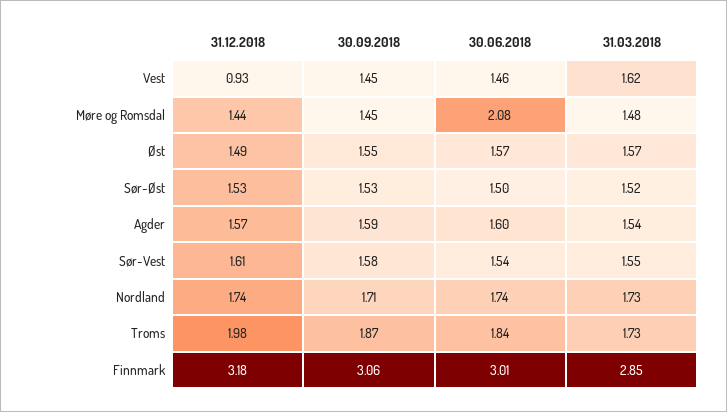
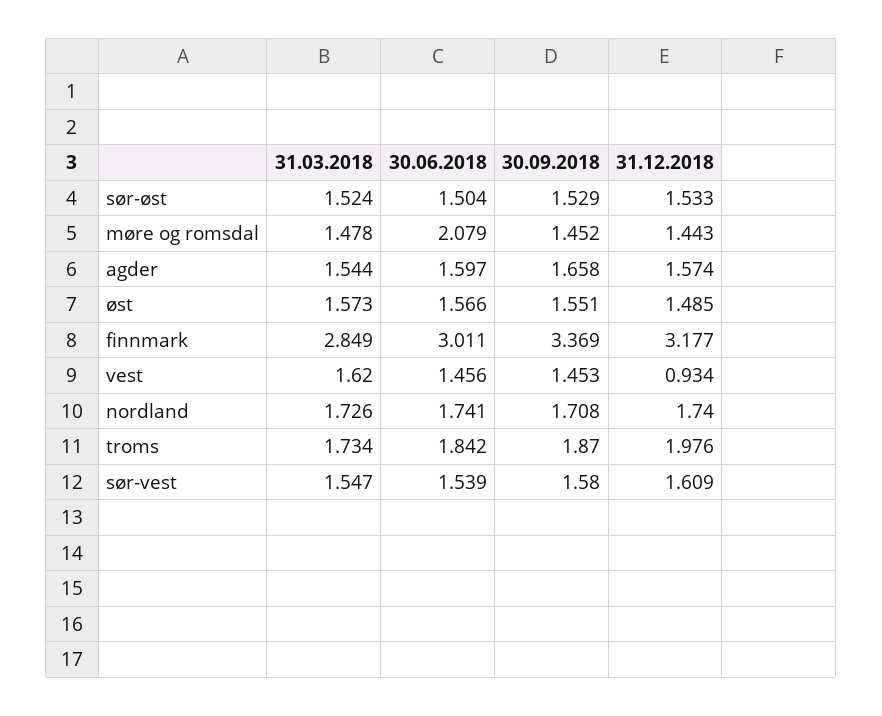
  {
    "31.12.2018": {
      "Vest": 0.934,
      "Møre og Romsdal": 1.443,
      "Øst": 1.485,
      "Sør-Øst": 1.533,
      "Agder": 1.574,
      "Sør-Vest": 1.609,
      "Nordland": 1.74,
      "Troms": 1.976,
      "Finnmark": 3.177
    },
    "30.09.2018": {
      "Vest": 1.453,
      "Møre og Romsdal": 1.452,
      "Øst": 1.551,
      "Sør-Øst": 1.529,
-     "Agder": 1.59,
+     "Agder": 1.658,
      "Sør-Vest": 1.58,
      "Nordland": 1.708,
      "Troms": 1.87,
-     "Finnmark": 3.06
+     "Finnmark": 3.369
    },
    "30.06.2018": {
      "Vest": 1.456,
      "Møre og Romsdal": 2.079,
      "Øst": 1.566,
      "Sør-Øst": 1.504,
      "Agder": 1.597,
      "Sør-Vest": 1.539,
      "Nordland": 1.741,
      "Troms": 1.842,
      "Finnmark": 3.011
    },
    "31.03.2018": {
      "Vest": 1.62,
      "Møre og Romsdal": 1.478,
      "Øst": 1.573,
      "Sør-Øst": 1.524,
      "Agder": 1.544,
      "Sør-Vest": 1.547,
      "Nordland": 1.726,
      "Troms": 1.734,
      "Finnmark": 2.849
    }
  }

